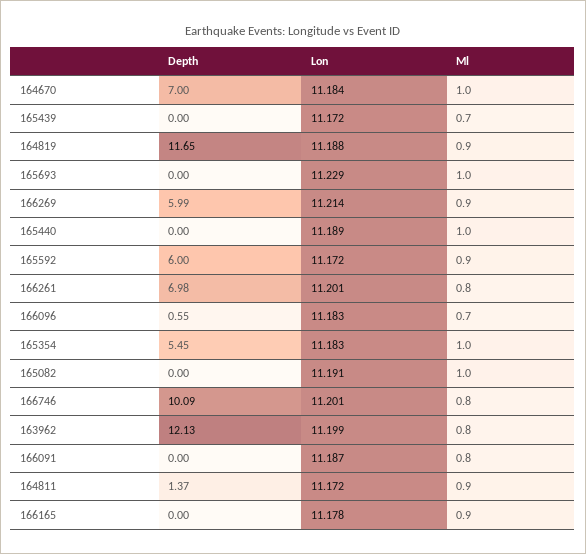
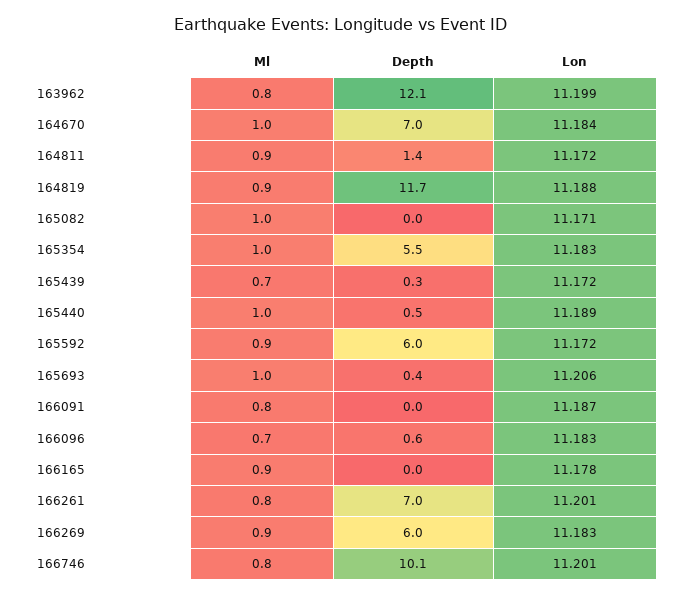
  {
    "Depth": {
      "164670": 7,
-     "165439": 0,
+     "165439": 0.3,
      "164819": 11.65,
-     "165693": 0,
+     "165693": 0.4,
      "166269": 5.99,
-     "165440": 0,
+     "165440": 0.5,
      "165592": 6,
      "166261": 6.98,
      "166096": 0.55,
      "165354": 5.45,
      "165082": 0,
      "166746": 10.09,
      "163962": 12.13,
      "166091": 0,
      "164811": 1.37,
      "166165": 0
    },
    "Lon": {
      "164670": 11.184,
      "165439": 11.172,
      "164819": 11.188,
-     "165693": 11.229,
+     "165693": 11.206,
-     "166269": 11.214,
+     "166269": 11.183,
      "165440": 11.189,
      "165592": 11.172,
      "166261": 11.201,
      "166096": 11.183,
      "165354": 11.183,
-     "165082": 11.191,
+     "165082": 11.171,
      "166746": 11.201,
      "163962": 11.199,
      "166091": 11.187,
      "164811": 11.172,
      "166165": 11.178
    },
    "Ml": {
      "164670": 1,
      "165439": 0.7,
      "164819": 0.9,
      "165693": 1,
      "166269": 0.9,
      "165440": 1,
      "165592": 0.9,
      "166261": 0.8,
      "166096": 0.7,
      "165354": 1,
      "165082": 1,
      "166746": 0.8,
      "163962": 0.8,
      "166091": 0.8,
      "164811": 0.9,
      "166165": 0.9
    }
  }

